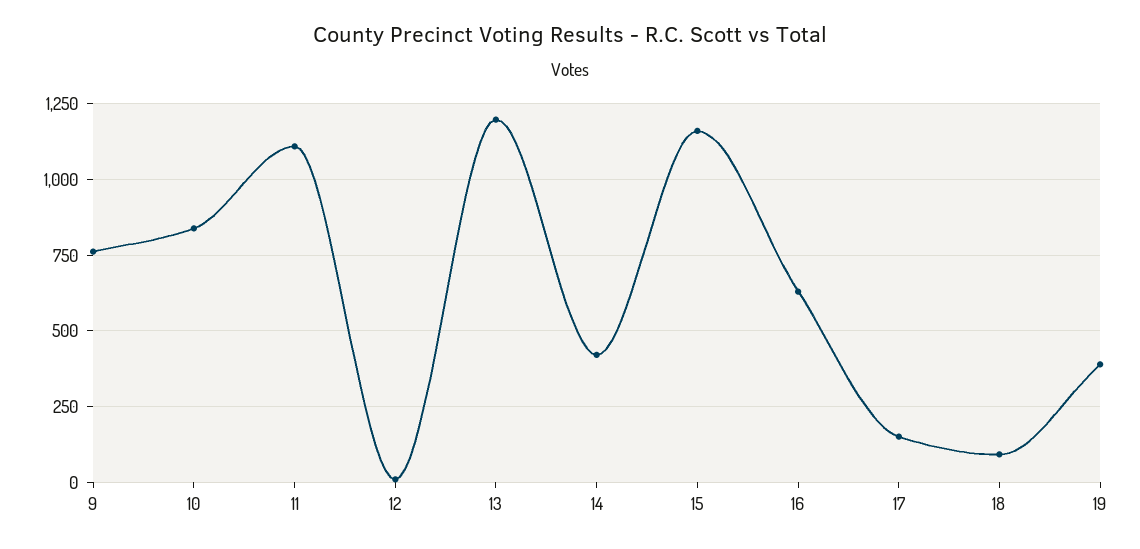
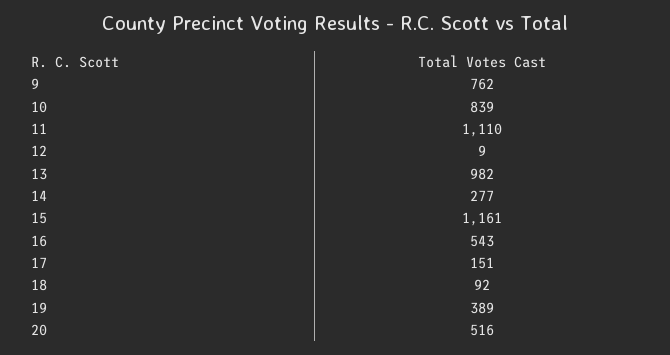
  {
    "9": 762,
    "10": 839,
    "11": 1110,
    "12": 9,
-   "13": 1200,
+   "13": 982,
-   "14": 425,
+   "14": 277,
    "15": 1161,
-   "16": 625,
+   "16": 543,
    "17": 151,
    "18": 92,
-   "19": 389
+   "19": 389,
+   "20": 516
  }

